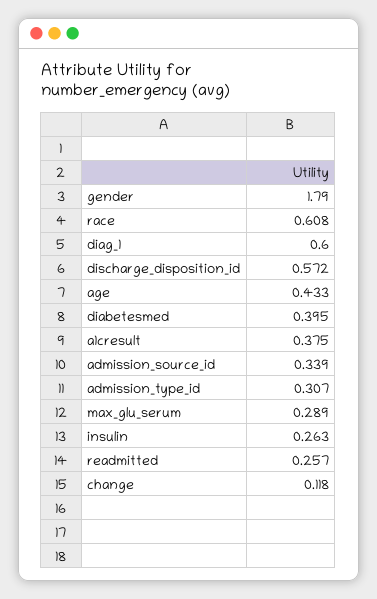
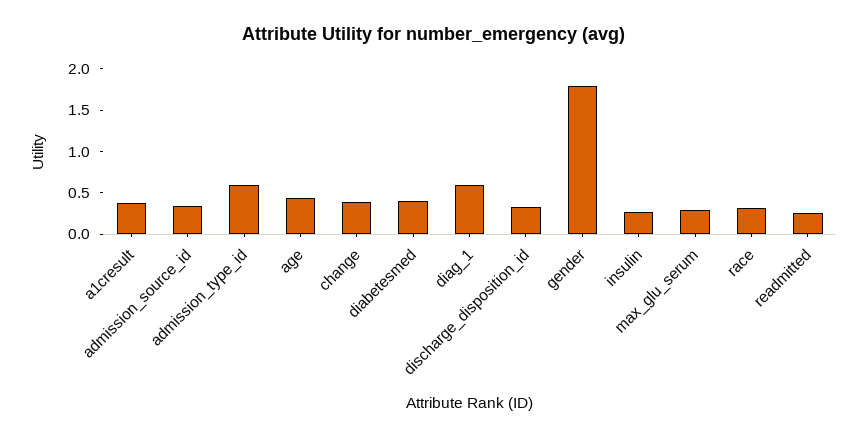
  {
    "gender": 1.79,
-   "race": 0.608,
+   "race": 0.3,
    "diag_1": 0.6,
-   "discharge_disposition_id": 0.572,
+   "discharge_disposition_id": 0.3,
    "age": 0.433,
    "diabetesmed": 0.395,
    "a1cresult": 0.375,
    "admission_source_id": 0.339,
-   "admission_type_id": 0.307,
+   "admission_type_id": 0.6,
    "max_glu_serum": 0.289,
    "insulin": 0.263,
    "readmitted": 0.257,
-   "change": 0.118
+   "change": 0.4
  }

